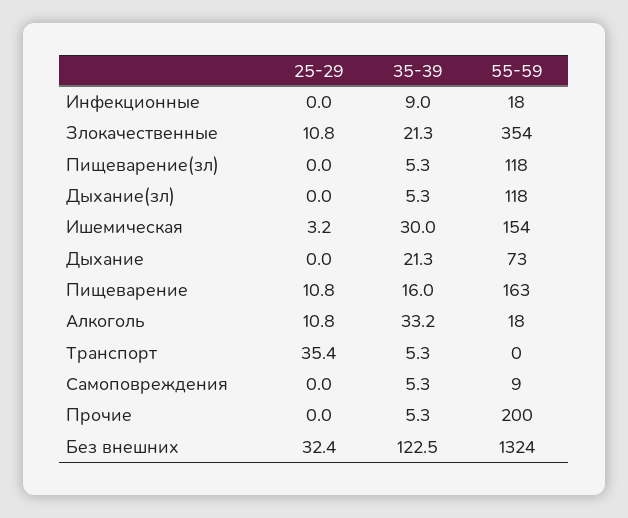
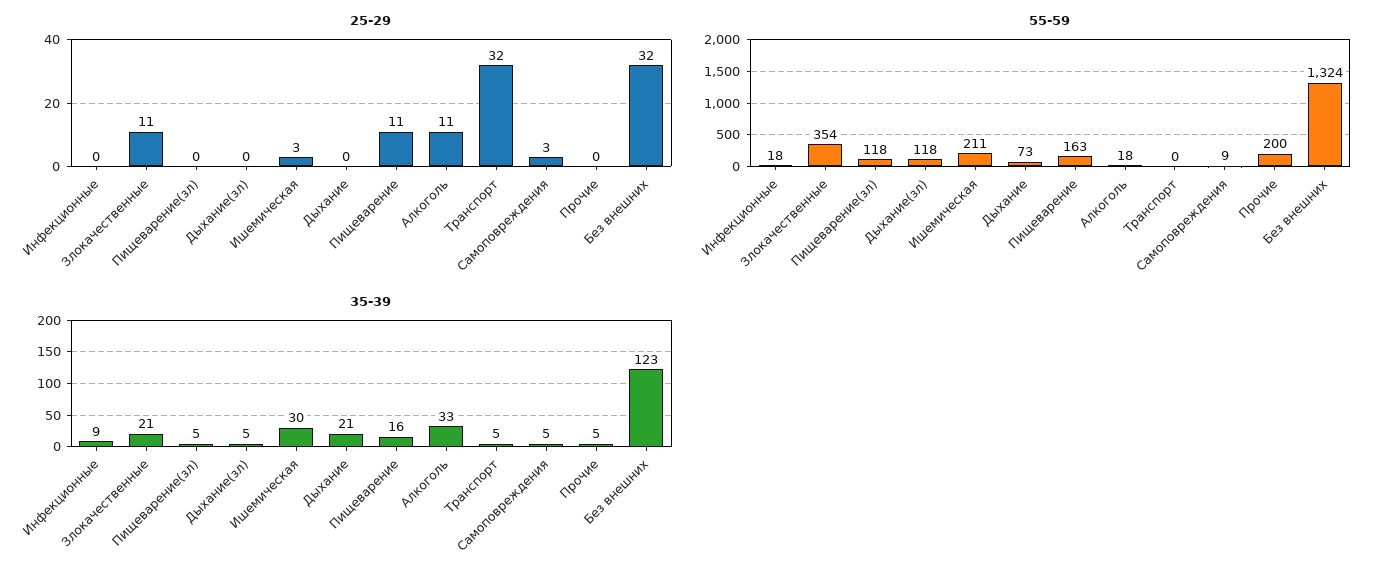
  {
    "25-29": {
      "Инфекционные": 0,
      "Злокачественные": 10.8,
      "Пищеварение(зл)": 0,
      "Дыхание(зл)": 0,
      "Ишемическая": 3.2,
      "Дыхание": 0,
      "Пищеварение": 10.8,
      "Алкоголь": 10.8,
-     "Транспорт": 35.4,
+     "Транспорт": 32,
-     "Самоповреждения": 0,
+     "Самоповреждения": 3,
      "Прочие": 0,
      "Без внешних": 32.4
    },
    "35-39": {
      "Инфекционные": 9,
      "Злокачественные": 21.3,
      "Пищеварение(зл)": 5.3,
      "Дыхание(зл)": 5.3,
      "Ишемическая": 30,
      "Дыхание": 21.3,
      "Пищеварение": 16,
      "Алкоголь": 33.2,
      "Транспорт": 5.3,
      "Самоповреждения": 5.3,
      "Прочие": 5.3,
      "Без внешних": 122.5
    },
    "55-59": {
      "Инфекционные": 18,
      "Злокачественные": 354,
      "Пищеварение(зл)": 118,
      "Дыхание(зл)": 118,
-     "Ишемическая": 154,
+     "Ишемическая": 211,
      "Дыхание": 73,
      "Пищеварение": 163,
      "Алкоголь": 18,
      "Транспорт": 0,
      "Самоповреждения": 9,
      "Прочие": 200,
      "Без внешних": 1324
    }
  }

